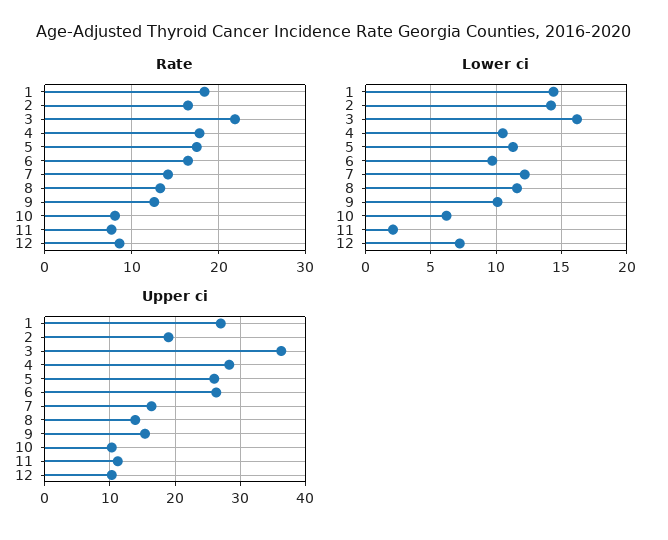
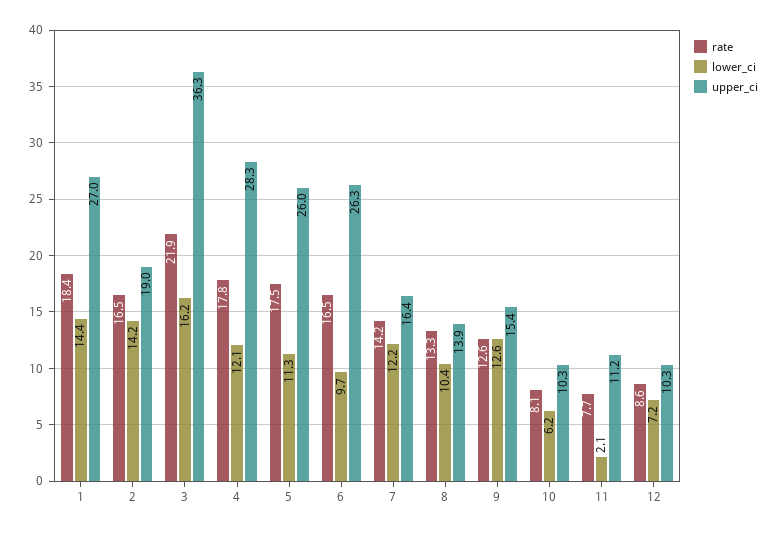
  {
    "Rate": {
      "1": 18.4,
      "2": 16.5,
      "3": 21.9,
      "4": 17.8,
      "5": 17.5,
      "6": 16.5,
      "7": 14.2,
      "8": 13.3,
      "9": 12.6,
      "10": 8.1,
      "11": 7.7,
      "12": 8.6
    },
    "Lower ci": {
      "1": 14.4,
      "2": 14.2,
      "3": 16.2,
-     "4": 10.5,
+     "4": 12.1,
      "5": 11.3,
      "6": 9.7,
      "7": 12.2,
-     "8": 11.5,
+     "8": 10.4,
-     "9": 10,
+     "9": 12.6,
      "10": 6.2,
      "11": 2.1,
      "12": 7.2
    },
    "Upper ci": {
      "1": 27,
      "2": 19,
      "3": 36.3,
      "4": 28.3,
      "5": 26,
      "6": 26.3,
      "7": 16.4,
      "8": 13.9,
      "9": 15.4,
      "10": 10.3,
      "11": 11.2,
      "12": 10.3
    }
  }

